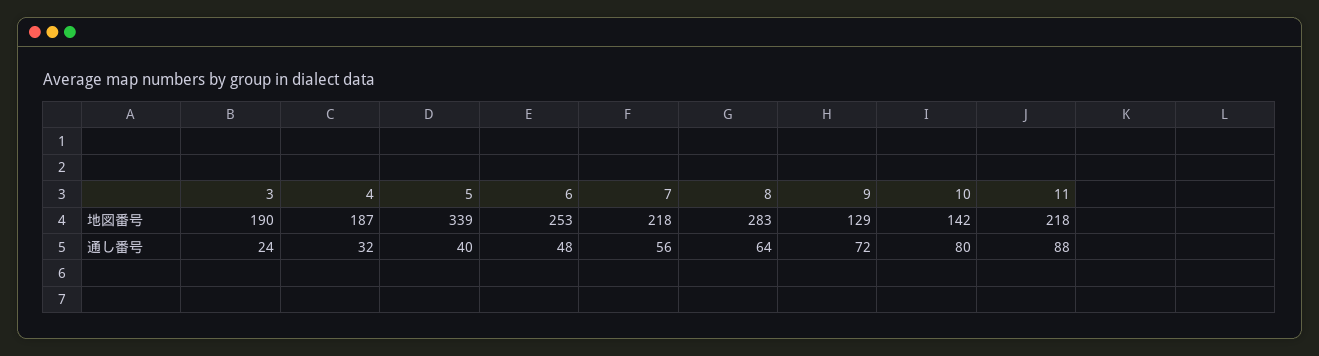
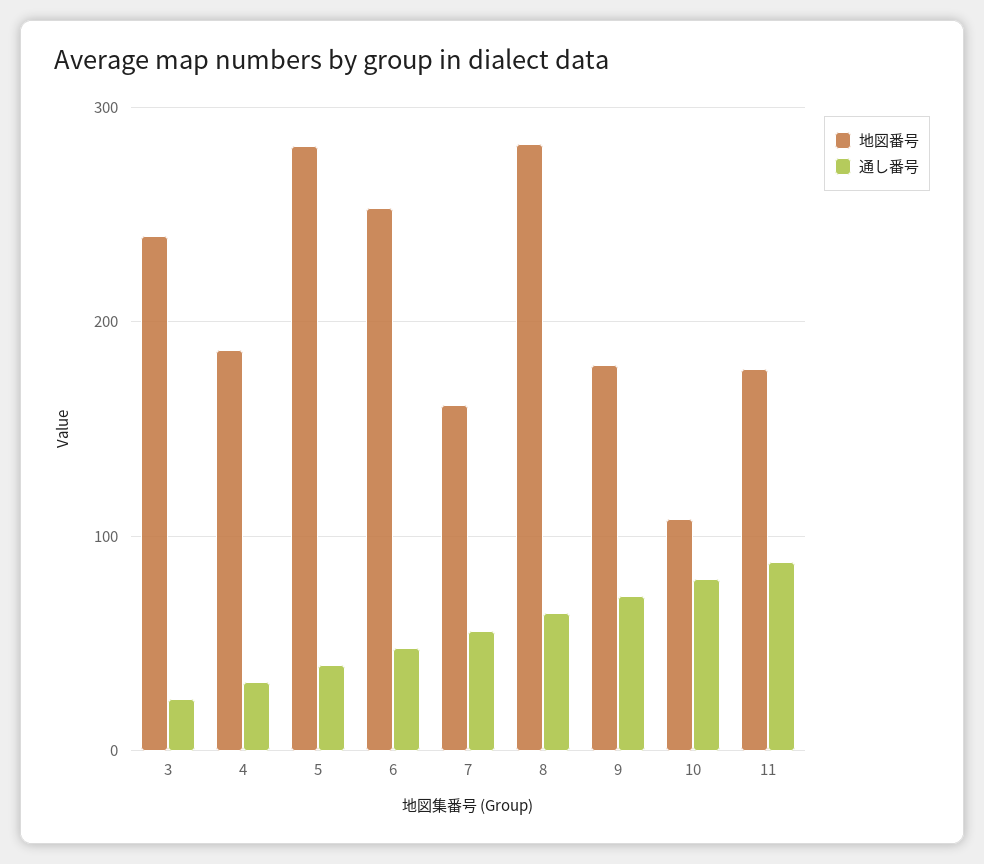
  {
    "地図番号": {
-     "3": 190,
+     "3": 240,
      "4": 187,
-     "5": 339,
+     "5": 280,
      "6": 253,
-     "7": 218,
+     "7": 160,
      "8": 283,
-     "9": 129,
+     "9": 180,
-     "10": 142,
+     "10": 110,
-     "11": 218
+     "11": 180
    },
    "通し番号": {
      "3": 24,
      "4": 32,
      "5": 40,
      "6": 48,
      "7": 56,
      "8": 64,
      "9": 72,
      "10": 80,
      "11": 88
    }
  }

